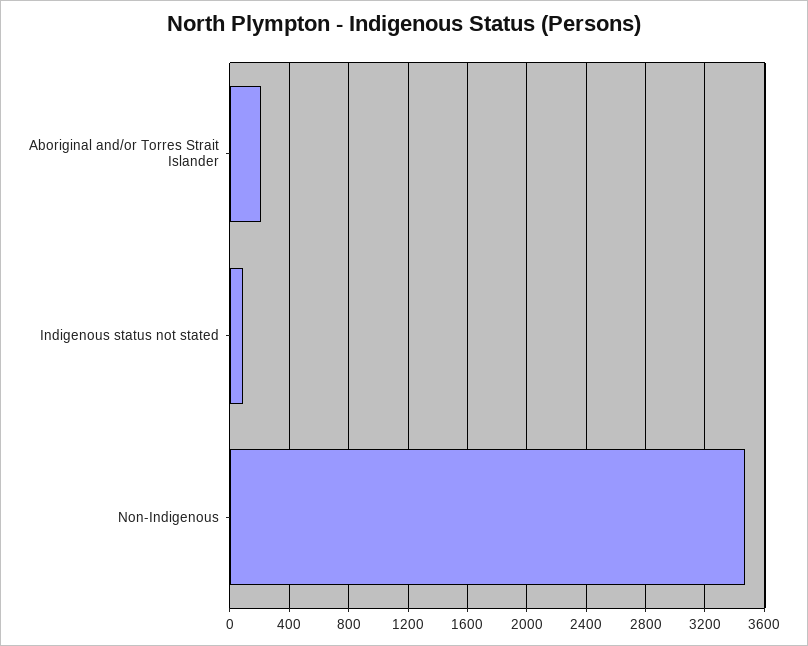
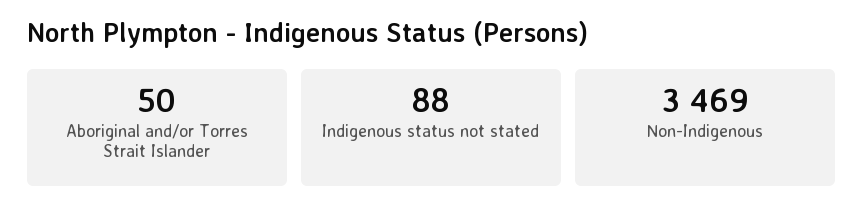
  {
-   "Aboriginal and/or Torres Strait Islander": 200,
+   "Aboriginal and/or Torres Strait Islander": 50,
    "Indigenous status not stated": 88,
    "Non-Indigenous": 3469
  }

